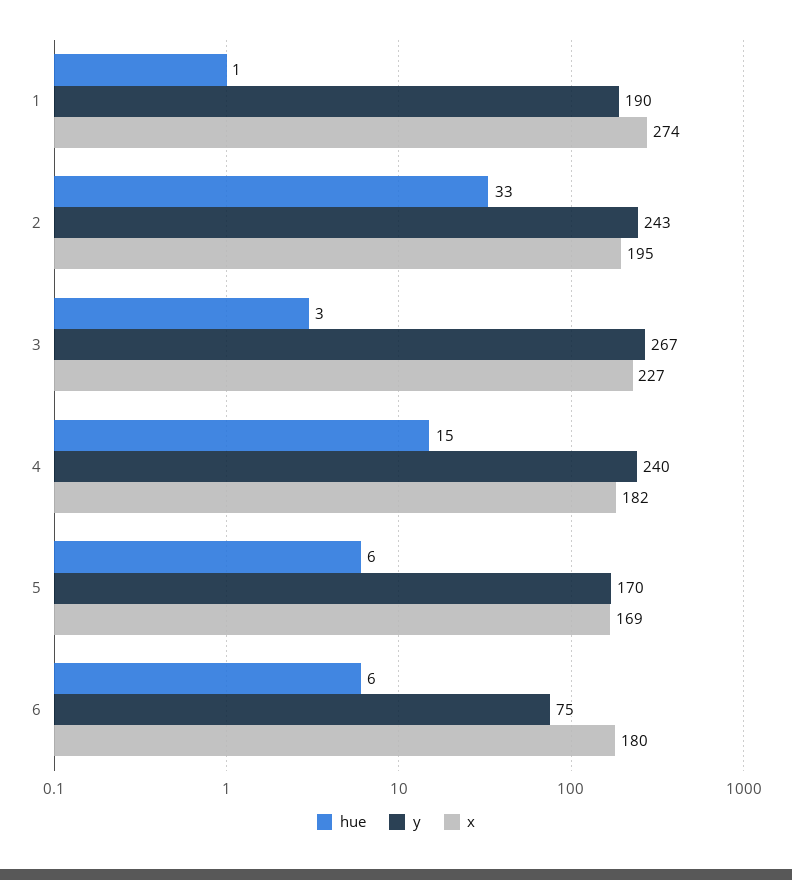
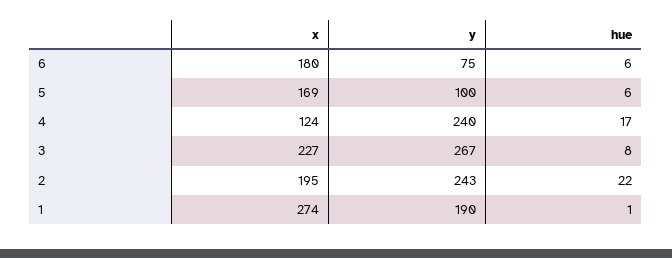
  {
    "hue": {
      "1": 1,
-     "2": 33,
+     "2": 22,
-     "3": 3,
+     "3": 8,
-     "4": 15,
+     "4": 17,
      "5": 6,
      "6": 6
    },
    "y": {
      "1": 190,
      "2": 243,
      "3": 267,
      "4": 240,
-     "5": 170,
+     "5": 100,
      "6": 75
    },
    "x": {
      "1": 274,
      "2": 195,
      "3": 227,
-     "4": 182,
+     "4": 124,
      "5": 169,
      "6": 180
    }
  }

